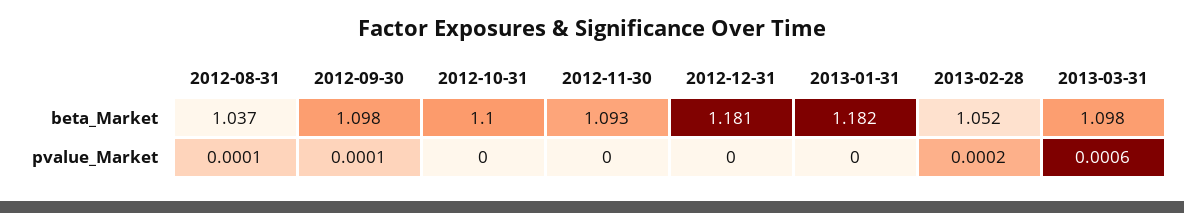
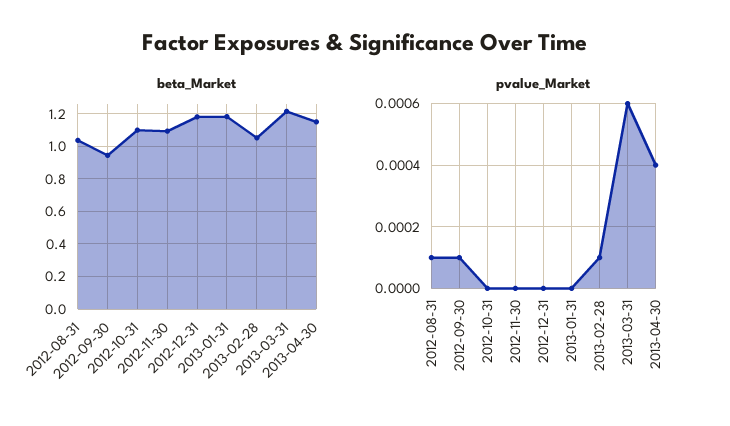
  {
    "beta_Market": {
      "2012-08-31": 1.037,
-     "2012-09-30": 1.098,
+     "2012-09-30": 0.95,
      "2012-10-31": 1.1,
      "2012-11-30": 1.093,
      "2012-12-31": 1.181,
      "2013-01-31": 1.182,
      "2013-02-28": 1.052,
-     "2013-03-31": 1.098
+     "2013-03-31": 1.2,
+     "2013-04-30": 1.15
    },
    "pvalue_Market": {
      "2012-08-31": 0.0001,
      "2012-09-30": 0.0001,
      "2012-10-31": 0,
      "2012-11-30": 0,
      "2012-12-31": 0,
      "2013-01-31": 0,
-     "2013-02-28": 0.0002,
+     "2013-02-28": 0.0001,
-     "2013-03-31": 0.0006
+     "2013-03-31": 0.0006,
+     "2013-04-30": 0.0004
    }
  }

